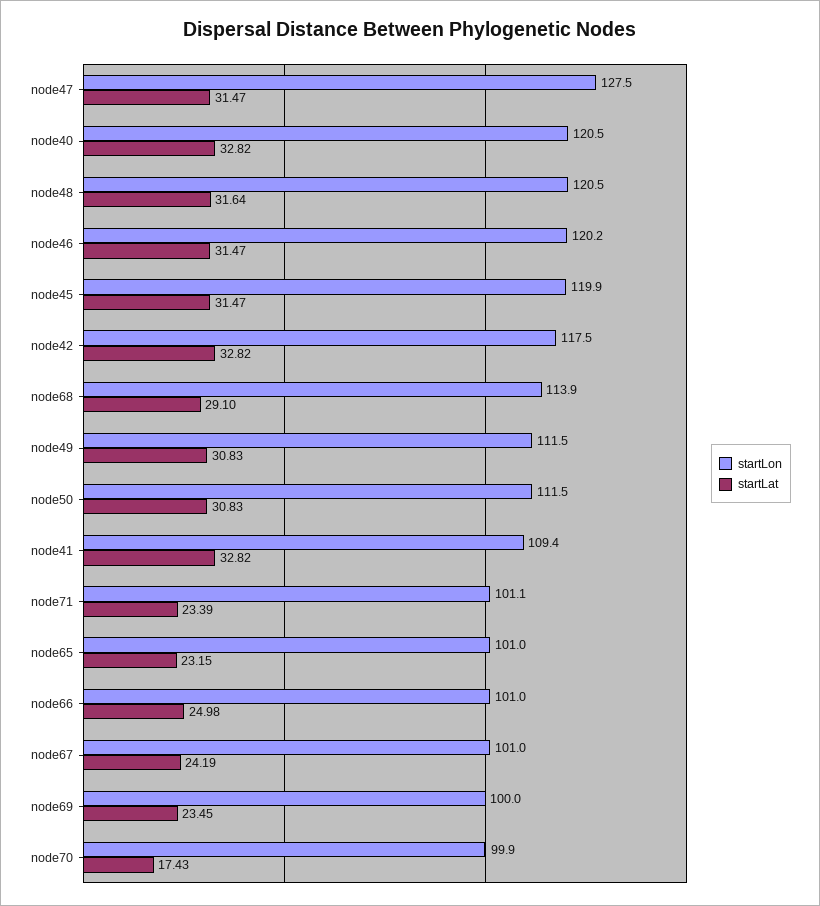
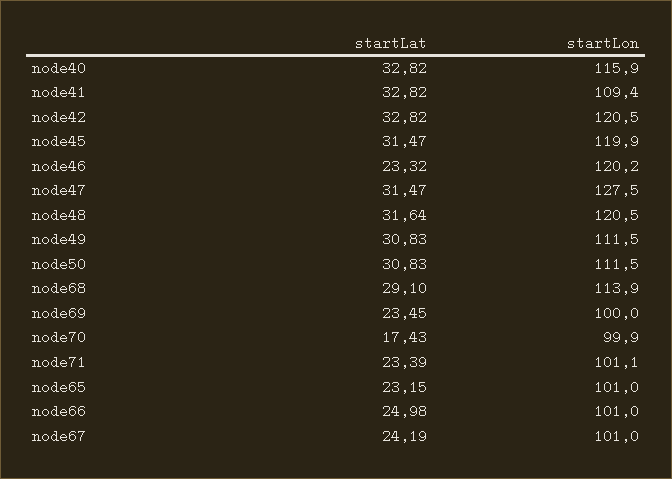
  {
    "startLon": {
      "node47": 127.5,
-     "node40": 120.5,
+     "node40": 115.9,
      "node48": 120.5,
      "node46": 120.2,
      "node45": 119.9,
-     "node42": 117.5,
+     "node42": 120.5,
      "node68": 113.9,
      "node49": 111.5,
      "node50": 111.5,
      "node41": 109.4,
      "node71": 101.1,
      "node65": 101,
      "node66": 101,
      "node67": 101,
      "node69": 100,
      "node70": 99.9
    },
    "startLat": {
      "node47": 31.47,
      "node40": 32.82,
      "node48": 31.64,
-     "node46": 31.47,
+     "node46": 23.32,
      "node45": 31.47,
      "node42": 32.82,
      "node68": 29.1,
      "node49": 30.83,
      "node50": 30.83,
      "node41": 32.82,
      "node71": 23.39,
      "node65": 23.15,
      "node66": 24.98,
      "node67": 24.19,
      "node69": 23.45,
      "node70": 17.43
    }
  }

